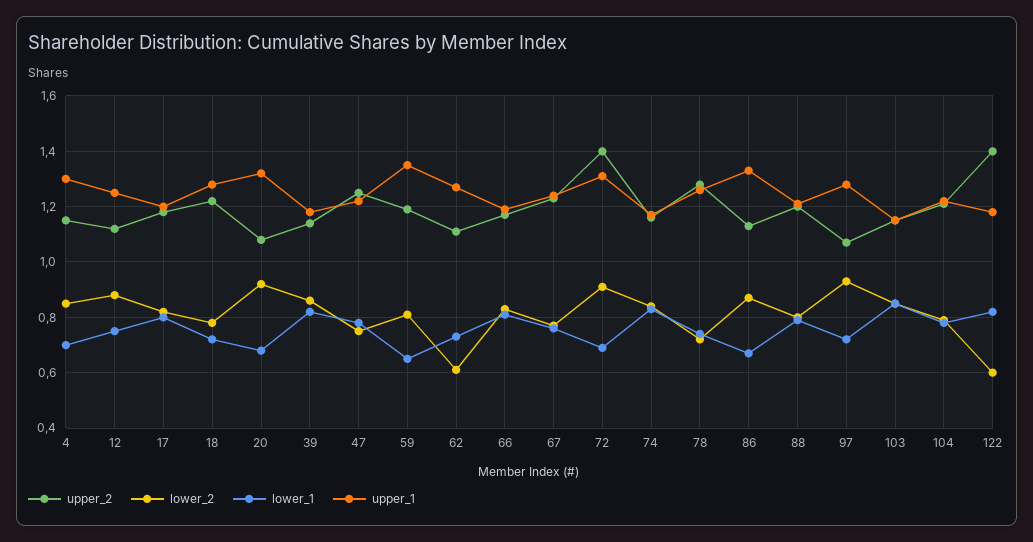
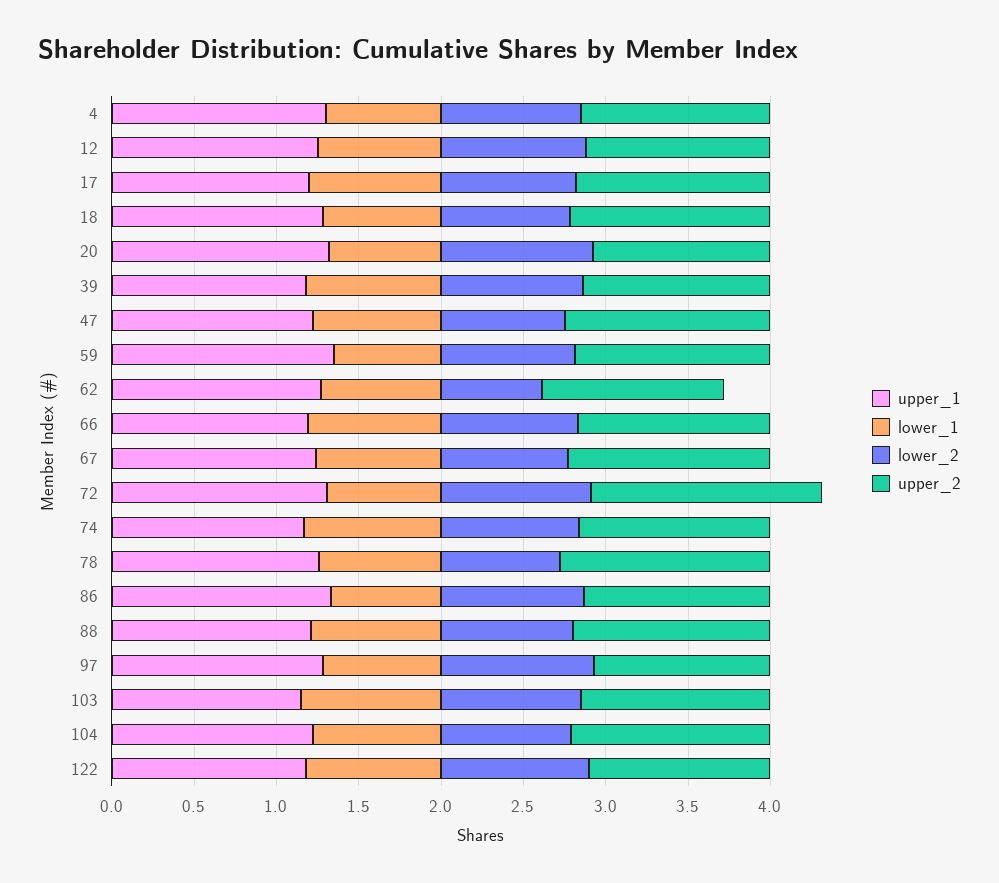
  {
    "upper_2": {
      "4": 1.15,
      "12": 1.1,
      "17": 1.2,
      "18": 1.2,
      "20": 1.1,
      "39": 1.15,
      "47": 1.25,
      "59": 1.2,
      "62": 1.1,
      "66": 1.15,
      "67": 1.25,
      "72": 1.4,
      "74": 1.15,
      "78": 1.3,
      "86": 1.15,
      "88": 1.2,
      "97": 1.05,
      "103": 1.15,
      "104": 1.2,
-     "122": 1.4
+     "122": 1.1
    },
    "lower_2": {
      "4": 0.85,
      "12": 0.9,
      "17": 0.8,
      "18": 0.8,
      "20": 0.9,
      "39": 0.85,
      "47": 0.75,
      "59": 0.8,
      "62": 0.6,
      "66": 0.85,
      "67": 0.75,
      "72": 0.9,
      "74": 0.85,
      "78": 0.7,
      "86": 0.85,
      "88": 0.8,
      "97": 0.95,
      "103": 0.85,
      "104": 0.8,
-     "122": 0.6
+     "122": 0.9
    },
    "lower_1": {
      "4": 0.7,
      "12": 0.75,
      "17": 0.8,
      "18": 0.7,
      "20": 0.7,
      "39": 0.8,
      "47": 0.8,
      "59": 0.65,
      "62": 0.75,
      "66": 0.8,
      "67": 0.75,
      "72": 0.7,
      "74": 0.85,
      "78": 0.75,
      "86": 0.65,
      "88": 0.8,
      "97": 0.7,
      "103": 0.85,
      "104": 0.8,
      "122": 0.8
    },
    "upper_1": {
      "4": 1.3,
      "12": 1.25,
      "17": 1.2,
      "18": 1.3,
      "20": 1.3,
      "39": 1.2,
      "47": 1.2,
      "59": 1.35,
      "62": 1.25,
      "66": 1.2,
      "67": 1.25,
      "72": 1.3,
      "74": 1.15,
      "78": 1.25,
      "86": 1.35,
      "88": 1.2,
      "97": 1.3,
      "103": 1.15,
      "104": 1.2,
      "122": 1.2
    }
  }

